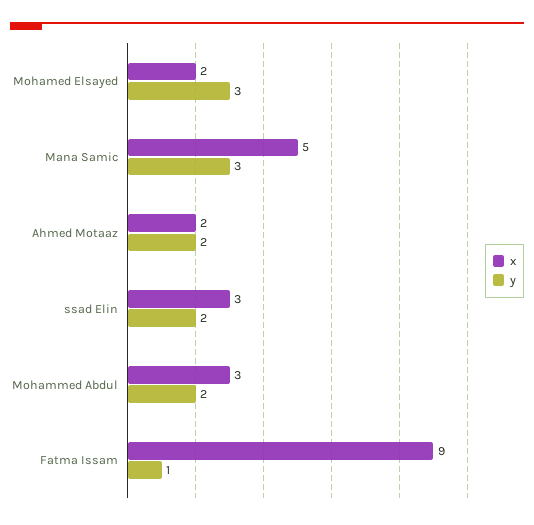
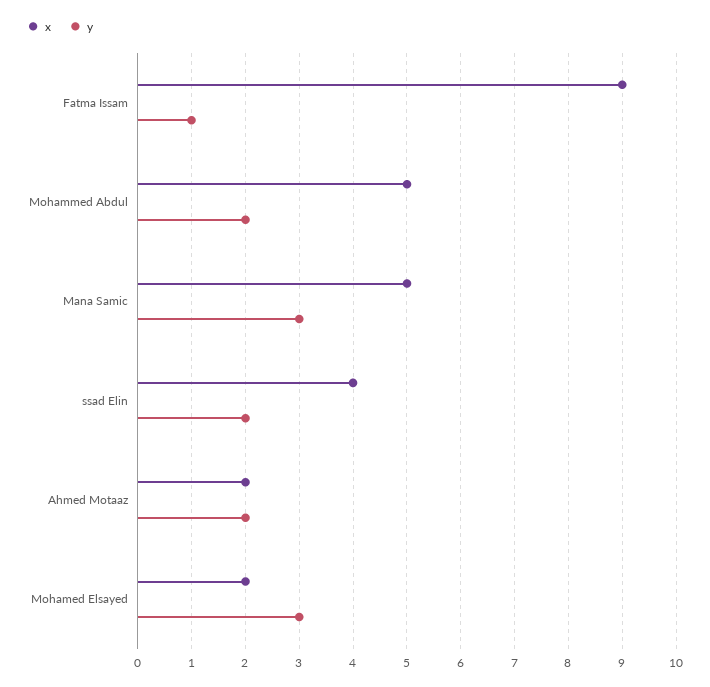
  {
    "x": {
      "Mohamed Elsayed": 2,
      "Mana Samic": 5,
      "Ahmed Motaaz": 2,
-     "ssad Elin": 3,
+     "ssad Elin": 4,
-     "Mohammed Abdul": 3,
+     "Mohammed Abdul": 5,
      "Fatma Issam": 9
    },
    "y": {
      "Mohamed Elsayed": 3,
      "Mana Samic": 3,
      "Ahmed Motaaz": 2,
      "ssad Elin": 2,
      "Mohammed Abdul": 2,
      "Fatma Issam": 1
    }
  }

